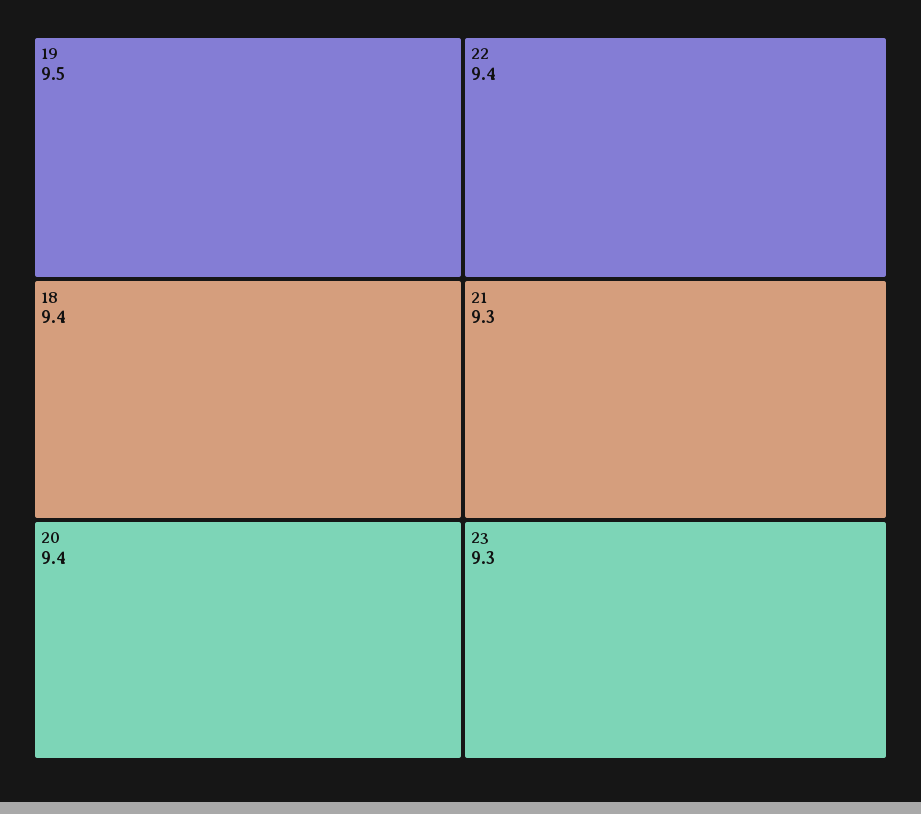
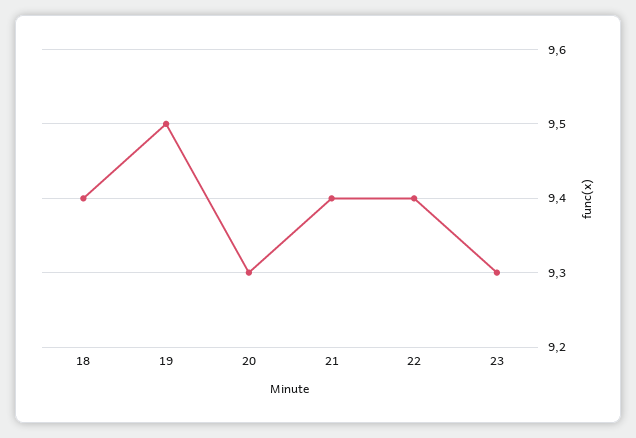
  {
    "19": 9.5,
    "18": 9.4,
-   "20": 9.4,
+   "20": 9.3,
    "22": 9.4,
-   "21": 9.3,
+   "21": 9.4,
    "23": 9.3
  }

